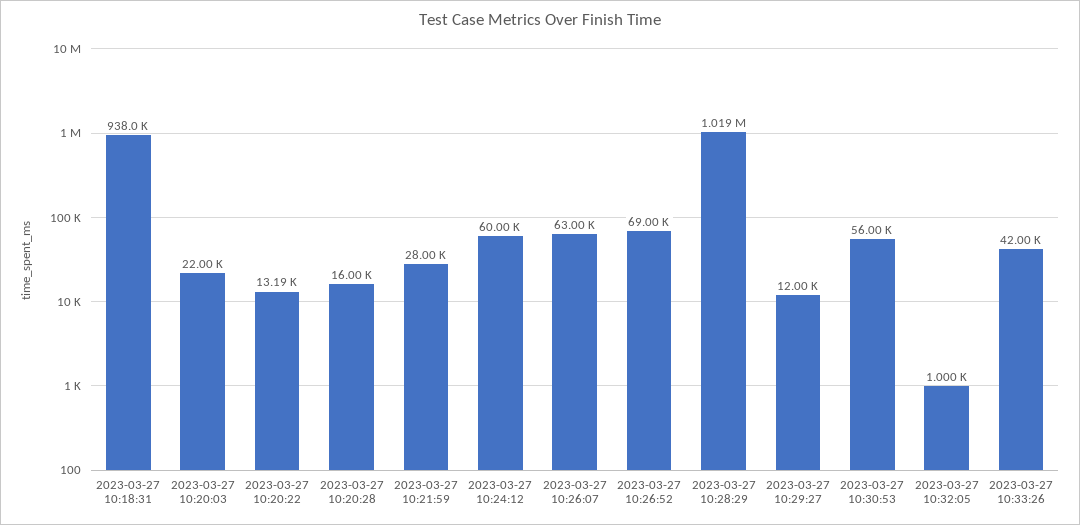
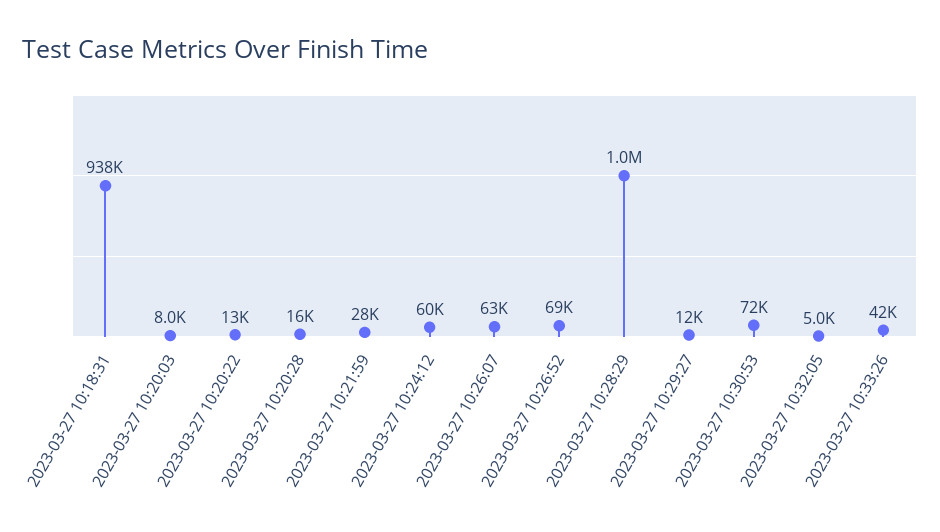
  {
    "2023-03-27 10:18:31": 938000,
-   "2023-03-27 10:20:03": 22000,
+   "2023-03-27 10:20:03": 8000,
    "2023-03-27 10:20:22": 13190,
    "2023-03-27 10:20:28": 16000,
    "2023-03-27 10:21:59": 28000,
    "2023-03-27 10:24:12": 60000,
    "2023-03-27 10:26:07": 63000,
    "2023-03-27 10:26:52": 69000,
    "2023-03-27 10:28:29": 1019000,
    "2023-03-27 10:29:27": 12000,
-   "2023-03-27 10:30:53": 56000,
+   "2023-03-27 10:30:53": 72000,
-   "2023-03-27 10:32:05": 1000,
+   "2023-03-27 10:32:05": 5000,
    "2023-03-27 10:33:26": 42000
  }

